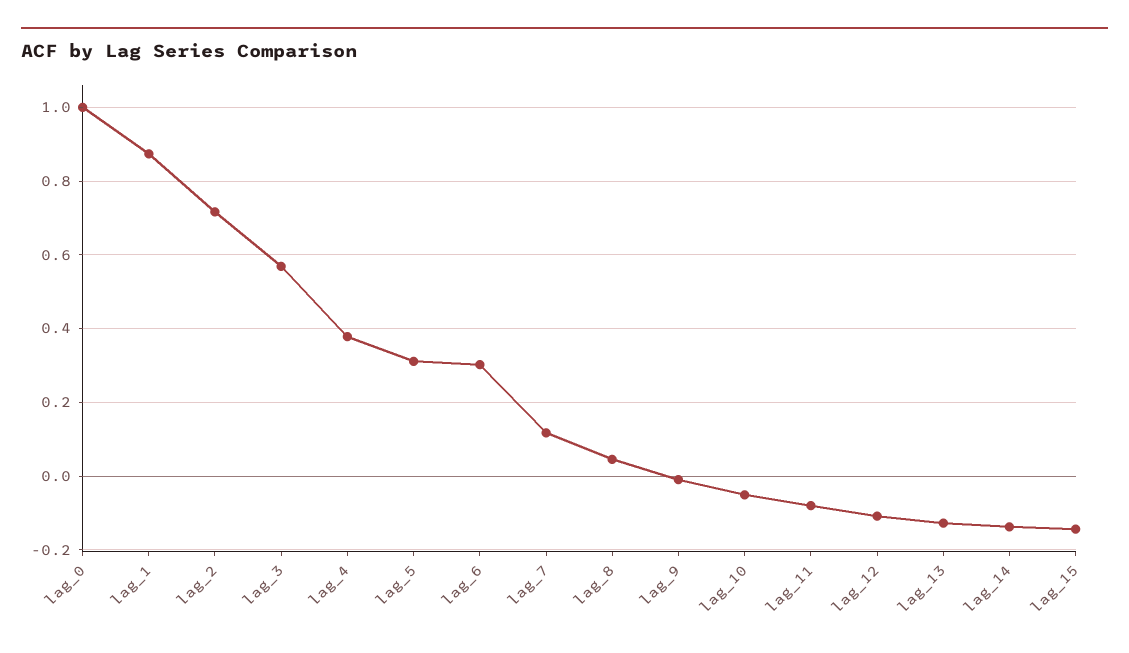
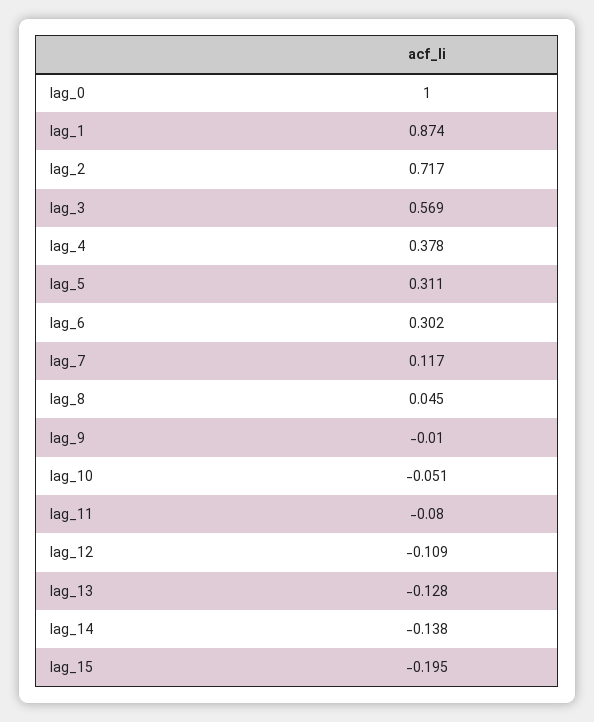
  {
    "lag_0": 1,
    "lag_1": 0.874,
    "lag_2": 0.717,
    "lag_3": 0.569,
    "lag_4": 0.378,
    "lag_5": 0.311,
    "lag_6": 0.302,
    "lag_7": 0.117,
    "lag_8": 0.045,
    "lag_9": -0.01,
    "lag_10": -0.051,
    "lag_11": -0.08,
    "lag_12": -0.109,
    "lag_13": -0.128,
    "lag_14": -0.138,
-   "lag_15": -0.14
+   "lag_15": -0.195
  }

